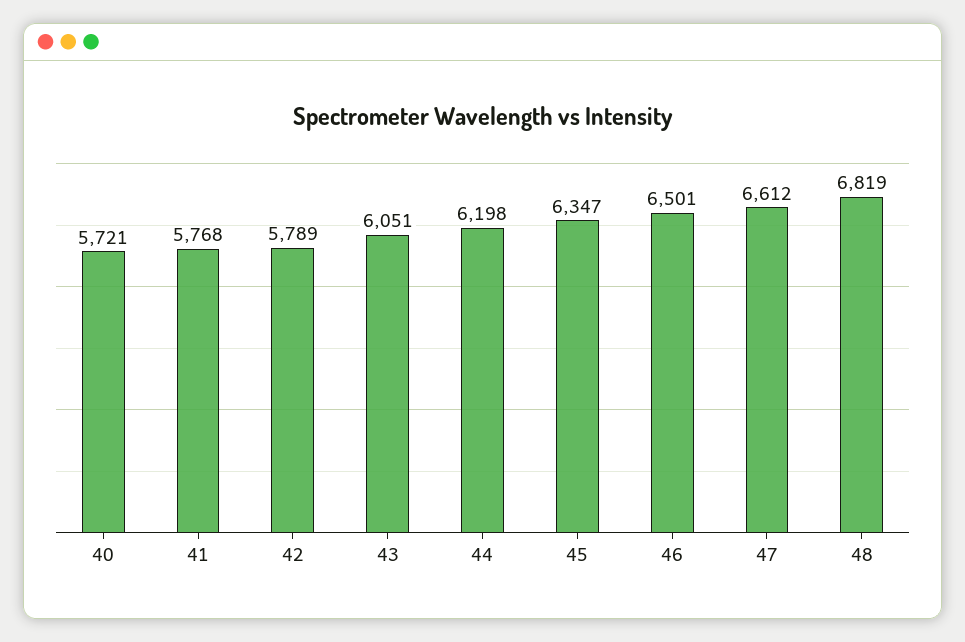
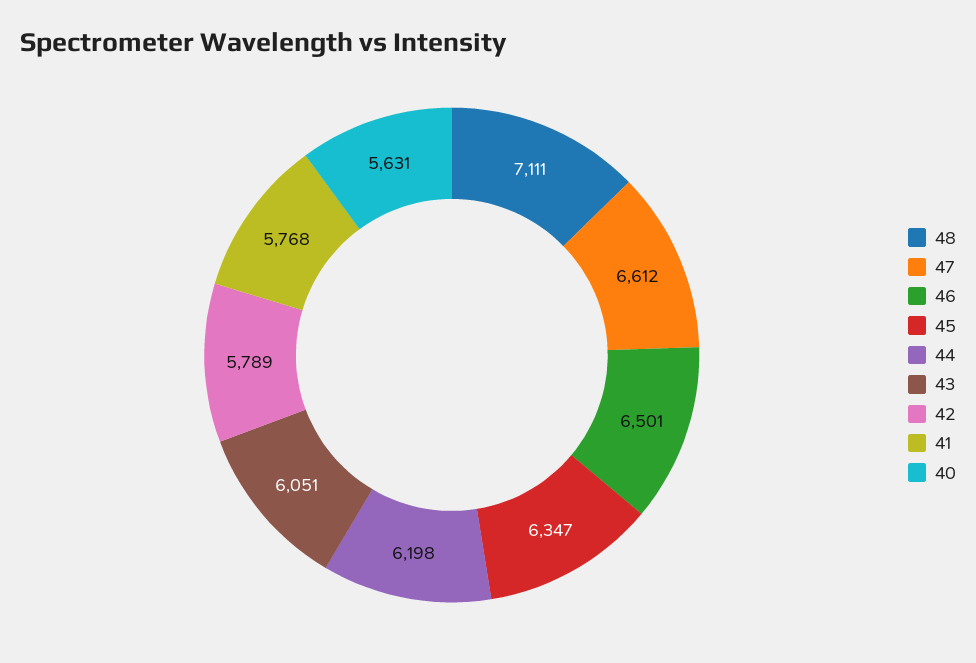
  {
-   "40": 5721,
+   "40": 5631,
    "41": 5768,
    "42": 5789,
    "43": 6051,
    "44": 6198,
    "45": 6347,
    "46": 6501,
    "47": 6612,
-   "48": 6819
+   "48": 7111
  }

